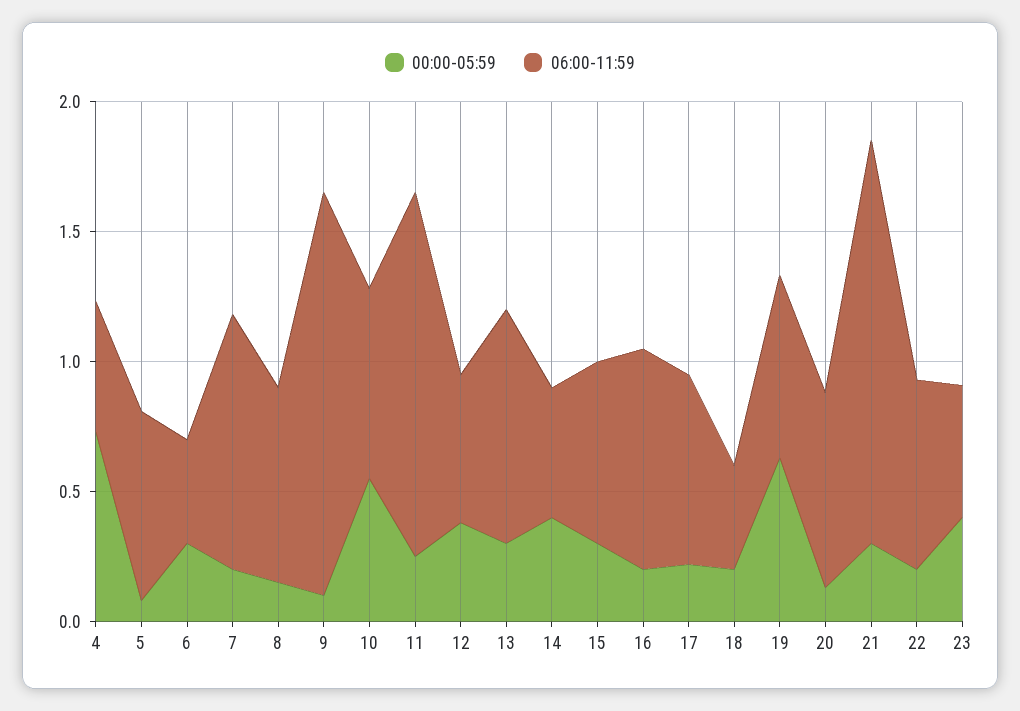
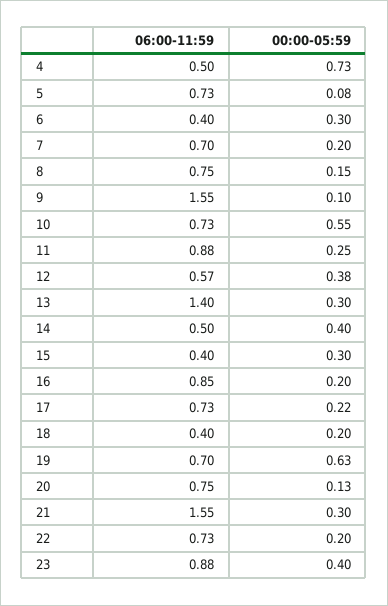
  {
    "00:00-05:59": {
      "4": 0.73,
      "5": 0.08,
      "6": 0.3,
      "7": 0.2,
      "8": 0.15,
      "9": 0.1,
      "10": 0.55,
      "11": 0.25,
      "12": 0.38,
      "13": 0.3,
      "14": 0.4,
      "15": 0.3,
      "16": 0.2,
      "17": 0.22,
      "18": 0.2,
      "19": 0.63,
      "20": 0.13,
      "21": 0.3,
      "22": 0.2,
      "23": 0.4
    },
    "06:00-11:59": {
      "4": 0.5,
      "5": 0.73,
      "6": 0.4,
-     "7": 1,
+     "7": 0.7,
      "8": 0.75,
      "9": 1.55,
      "10": 0.73,
-     "11": 1.4,
+     "11": 0.88,
      "12": 0.57,
-     "13": 0.9,
+     "13": 1.4,
      "14": 0.5,
-     "15": 0.7,
+     "15": 0.4,
      "16": 0.85,
      "17": 0.73,
      "18": 0.4,
      "19": 0.7,
      "20": 0.75,
      "21": 1.55,
      "22": 0.73,
-     "23": 0.5
+     "23": 0.88
    }
  }

